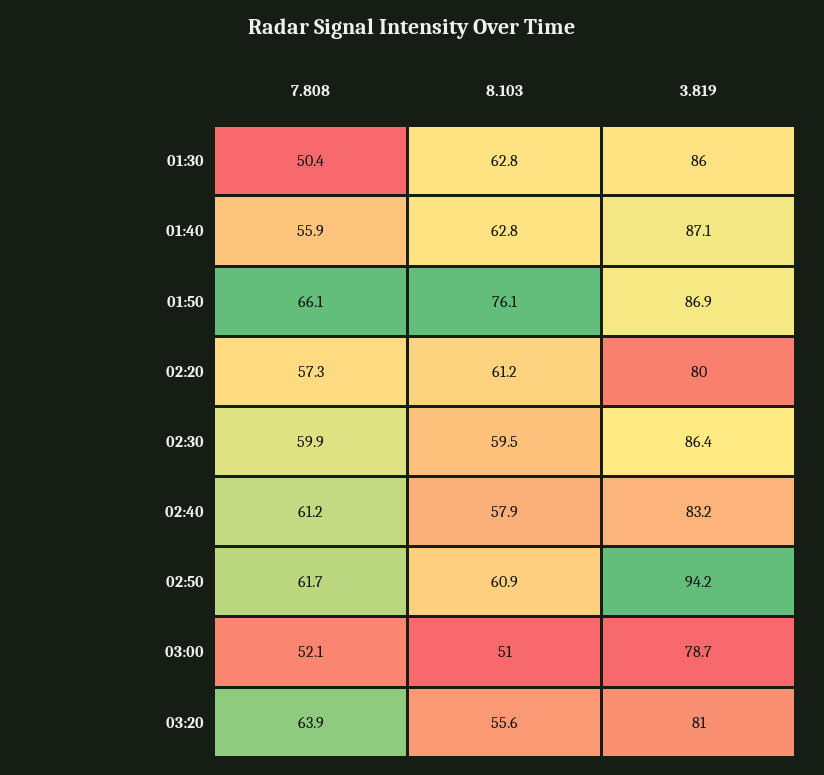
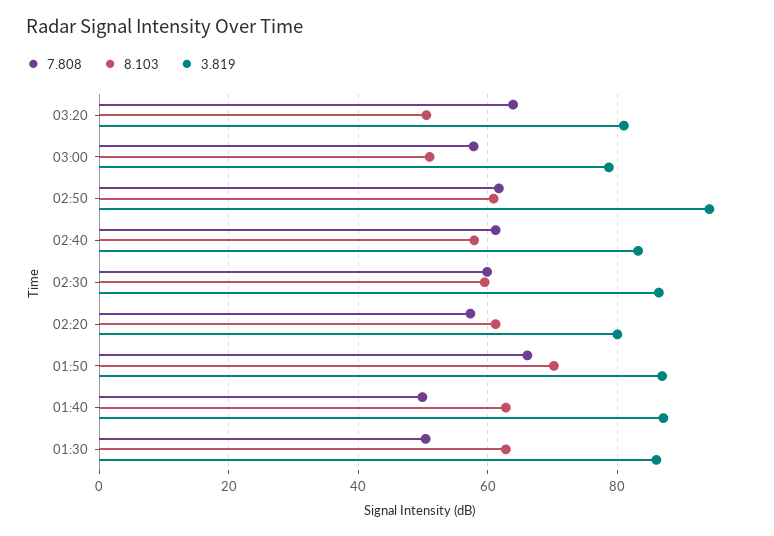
  {
    "7.808": {
      "01:30": 50.4,
-     "01:40": 55.9,
+     "01:40": 50,
      "01:50": 66.1,
      "02:20": 57.3,
      "02:30": 59.9,
      "02:40": 61.2,
      "02:50": 61.7,
-     "03:00": 52.1,
+     "03:00": 58,
      "03:20": 63.9
    },
    "8.103": {
      "01:30": 62.8,
      "01:40": 62.8,
-     "01:50": 76.1,
+     "01:50": 70,
      "02:20": 61.2,
      "02:30": 59.5,
      "02:40": 57.9,
      "02:50": 60.9,
      "03:00": 51,
-     "03:20": 55.6
+     "03:20": 50
    },
    "3.819": {
      "01:30": 86,
      "01:40": 87.1,
      "01:50": 86.9,
      "02:20": 80,
      "02:30": 86.4,
      "02:40": 83.2,
      "02:50": 94.2,
      "03:00": 78.7,
      "03:20": 81
    }
  }

